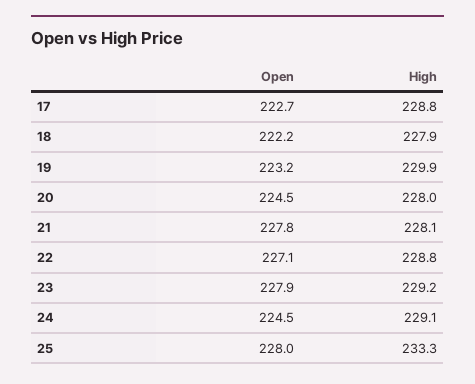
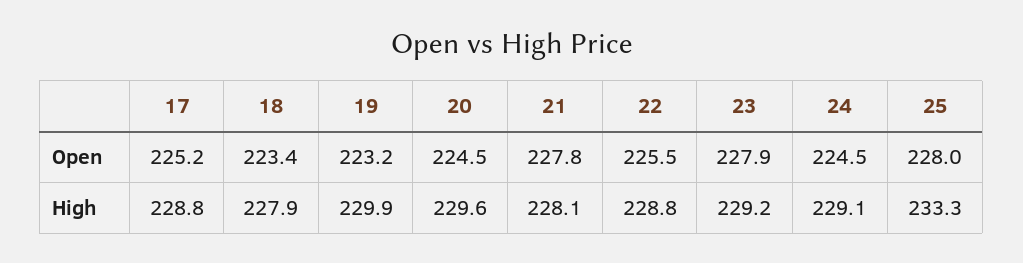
  {
    "Open": {
-     "17": 222.7,
+     "17": 225.2,
-     "18": 222.2,
+     "18": 223.4,
      "19": 223.2,
      "20": 224.5,
      "21": 227.8,
-     "22": 227.1,
+     "22": 225.5,
      "23": 227.9,
      "24": 224.5,
      "25": 228
    },
    "High": {
      "17": 228.8,
      "18": 227.9,
      "19": 229.9,
-     "20": 228,
+     "20": 229.6,
      "21": 228.1,
      "22": 228.8,
      "23": 229.2,
      "24": 229.1,
      "25": 233.3
    }
  }

